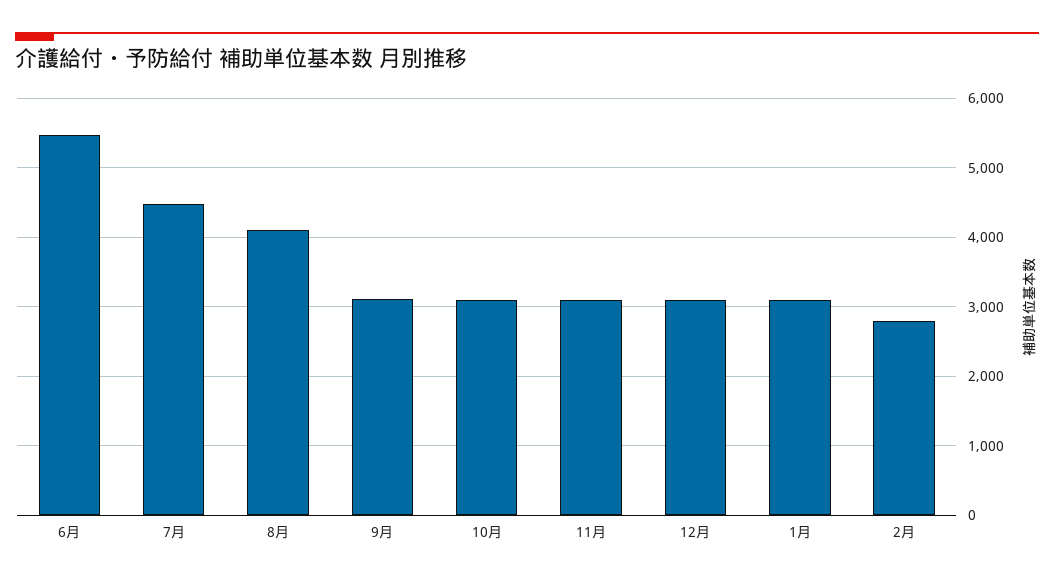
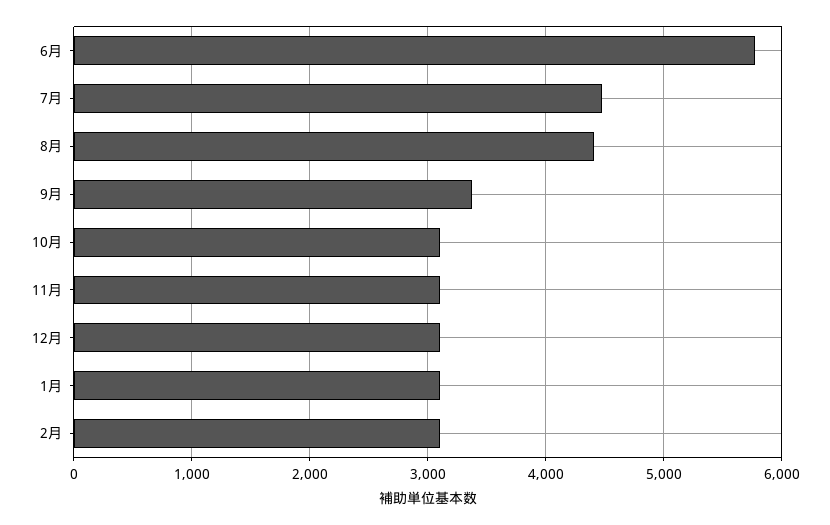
  {
-   "6月": 5500,
+   "6月": 5800,
    "7月": 4500,
-   "8月": 4100,
+   "8月": 4400,
-   "9月": 3100,
+   "9月": 3400,
    "10月": 3100,
    "11月": 3100,
    "12月": 3100,
    "1月": 3100,
-   "2月": 2800
+   "2月": 3100
  }

